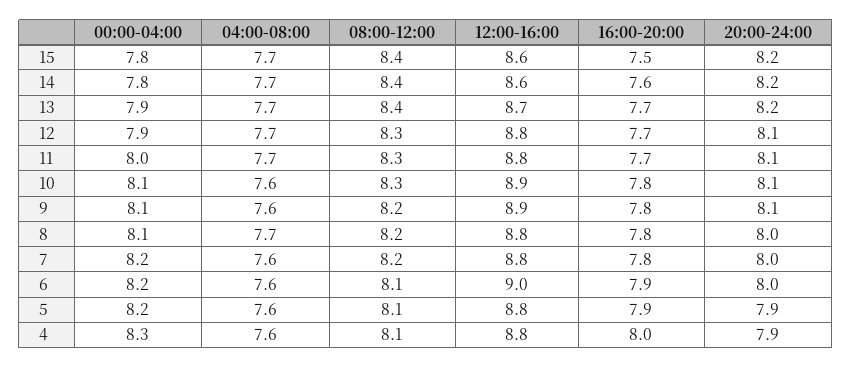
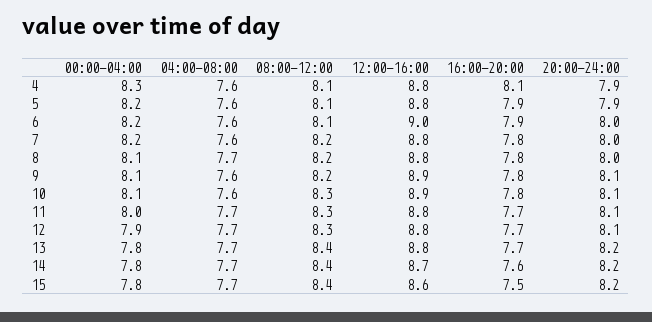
  {
    "00:00-04:00": {
      "15": 7.8,
      "14": 7.8,
-     "13": 7.9,
+     "13": 7.8,
      "12": 7.9,
      "11": 8,
      "10": 8.1,
      "9": 8.1,
      "8": 8.1,
      "7": 8.2,
      "6": 8.2,
      "5": 8.2,
      "4": 8.3
    },
    "04:00-08:00": {
      "15": 7.7,
      "14": 7.7,
      "13": 7.7,
      "12": 7.7,
      "11": 7.7,
      "10": 7.6,
      "9": 7.6,
      "8": 7.7,
      "7": 7.6,
      "6": 7.6,
      "5": 7.6,
      "4": 7.6
    },
    "08:00-12:00": {
      "15": 8.4,
      "14": 8.4,
      "13": 8.4,
      "12": 8.3,
      "11": 8.3,
      "10": 8.3,
      "9": 8.2,
      "8": 8.2,
      "7": 8.2,
      "6": 8.1,
      "5": 8.1,
      "4": 8.1
    },
    "12:00-16:00": {
      "15": 8.6,
-     "14": 8.6,
+     "14": 8.7,
-     "13": 8.7,
+     "13": 8.8,
      "12": 8.8,
      "11": 8.8,
      "10": 8.9,
      "9": 8.9,
      "8": 8.8,
      "7": 8.8,
      "6": 9,
      "5": 8.8,
      "4": 8.8
    },
    "16:00-20:00": {
      "15": 7.5,
      "14": 7.6,
      "13": 7.7,
      "12": 7.7,
      "11": 7.7,
      "10": 7.8,
      "9": 7.8,
      "8": 7.8,
      "7": 7.8,
      "6": 7.9,
      "5": 7.9,
-     "4": 8
+     "4": 8.1
    },
    "20:00-24:00": {
      "15": 8.2,
      "14": 8.2,
      "13": 8.2,
      "12": 8.1,
      "11": 8.1,
      "10": 8.1,
      "9": 8.1,
      "8": 8,
      "7": 8,
      "6": 8,
      "5": 7.9,
      "4": 7.9
    }
  }

